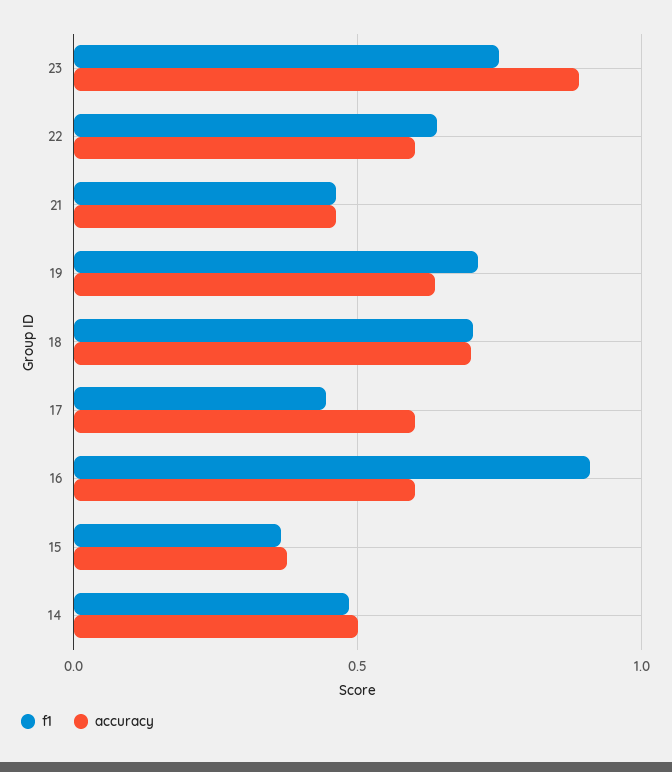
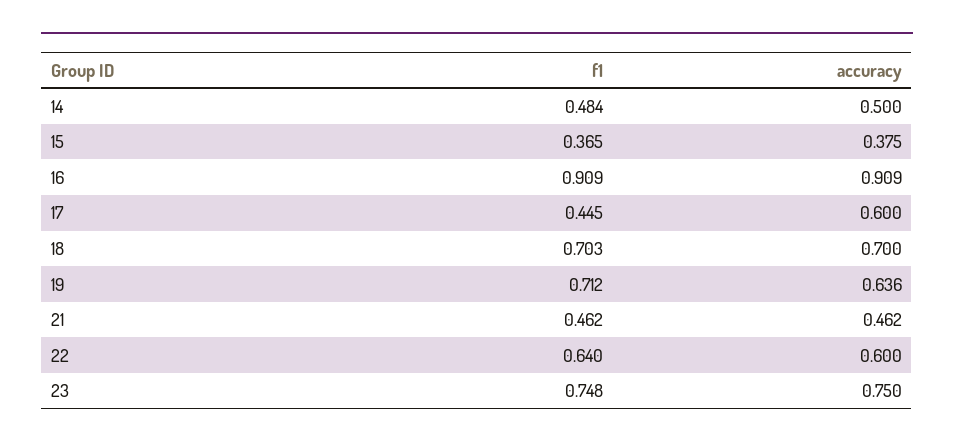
  {
    "f1": {
      "23": 0.748,
      "22": 0.64,
      "21": 0.462,
      "19": 0.712,
      "18": 0.703,
      "17": 0.445,
      "16": 0.909,
      "15": 0.365,
      "14": 0.484
    },
    "accuracy": {
-     "23": 0.9,
+     "23": 0.75,
      "22": 0.6,
      "21": 0.462,
      "19": 0.636,
      "18": 0.7,
      "17": 0.6,
-     "16": 0.6,
+     "16": 0.909,
      "15": 0.375,
      "14": 0.5
    }
  }

